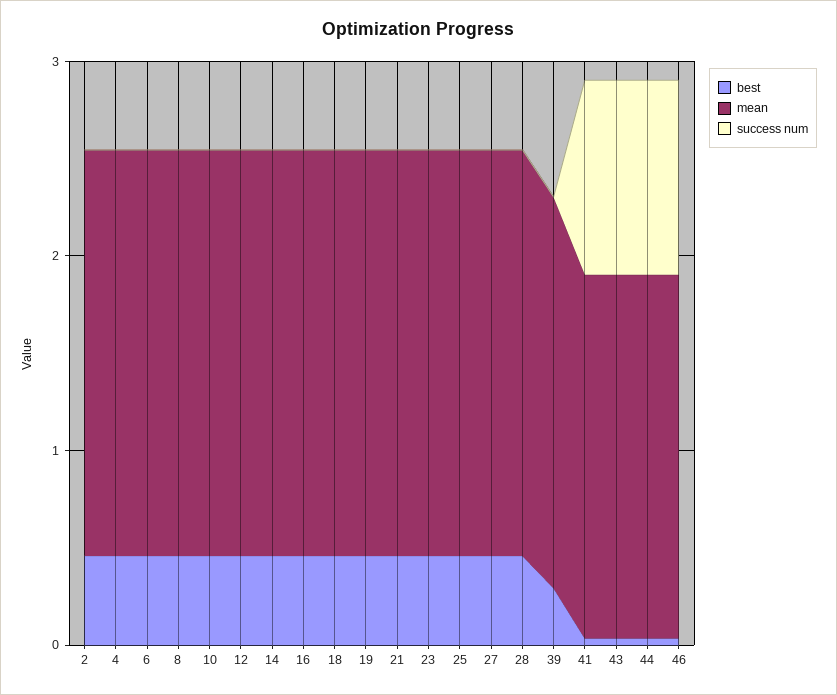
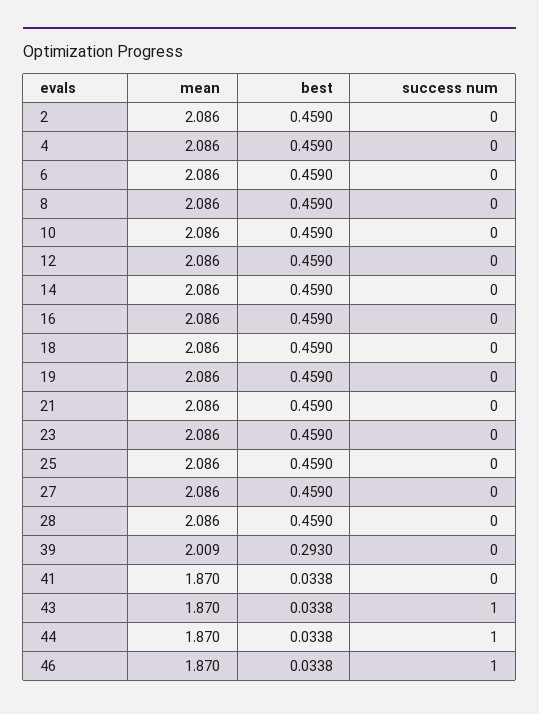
  {
    "best": {
      "2": 0.459,
      "4": 0.459,
      "6": 0.459,
      "8": 0.459,
      "10": 0.459,
      "12": 0.459,
      "14": 0.459,
      "16": 0.459,
      "18": 0.459,
      "19": 0.459,
      "21": 0.459,
      "23": 0.459,
      "25": 0.459,
      "27": 0.459,
      "28": 0.459,
      "39": 0.293,
      "41": 0.0338,
      "43": 0.0338,
      "44": 0.0338,
      "46": 0.0338
    },
    "mean": {
      "2": 2.086,
      "4": 2.086,
      "6": 2.086,
      "8": 2.086,
      "10": 2.086,
      "12": 2.086,
      "14": 2.086,
      "16": 2.086,
      "18": 2.086,
      "19": 2.086,
      "21": 2.086,
      "23": 2.086,
      "25": 2.086,
      "27": 2.086,
      "28": 2.086,
      "39": 2.009,
      "41": 1.87,
      "43": 1.87,
      "44": 1.87,
      "46": 1.87
    },
    "success num": {
      "2": 0,
      "4": 0,
      "6": 0,
      "8": 0,
      "10": 0,
      "12": 0,
      "14": 0,
      "16": 0,
      "18": 0,
      "19": 0,
      "21": 0,
      "23": 0,
      "25": 0,
      "27": 0,
      "28": 0,
      "39": 0,
-     "41": 1,
+     "41": 0,
      "43": 1,
      "44": 1,
      "46": 1
    }
  }

